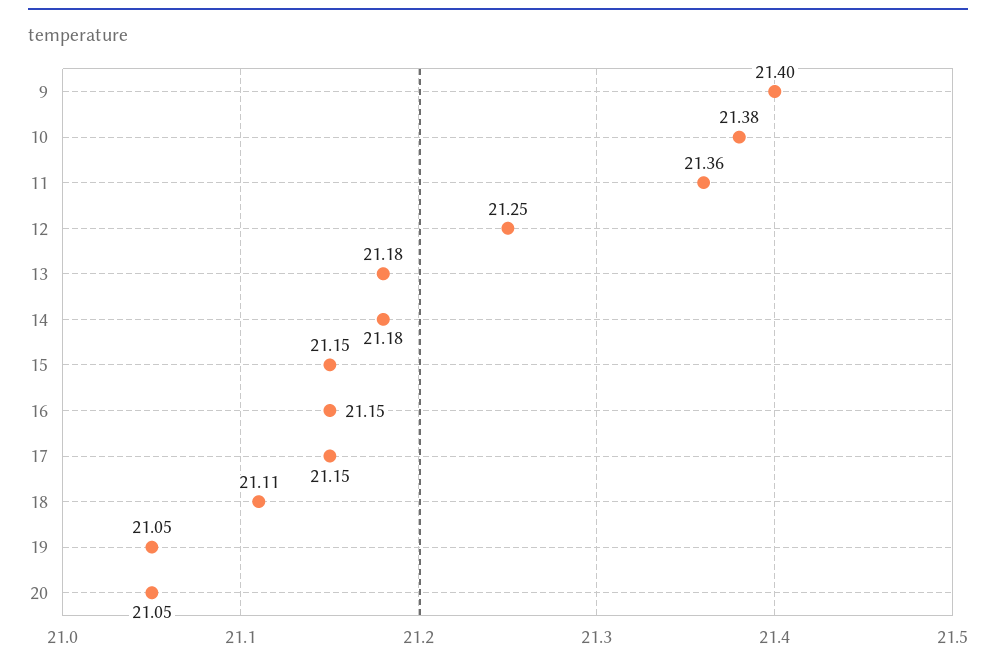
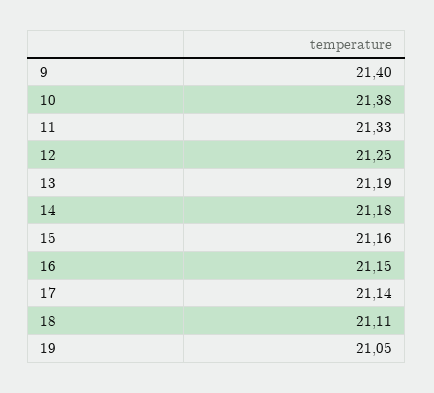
  {
    "9": 21.4,
    "10": 21.38,
-   "11": 21.36,
+   "11": 21.33,
    "12": 21.25,
-   "13": 21.18,
+   "13": 21.19,
    "14": 21.18,
-   "15": 21.15,
+   "15": 21.16,
    "16": 21.15,
-   "17": 21.15,
+   "17": 21.14,
    "18": 21.11,
-   "19": 21.05,
+   "19": 21.05
-   "20": 21.05
  }

